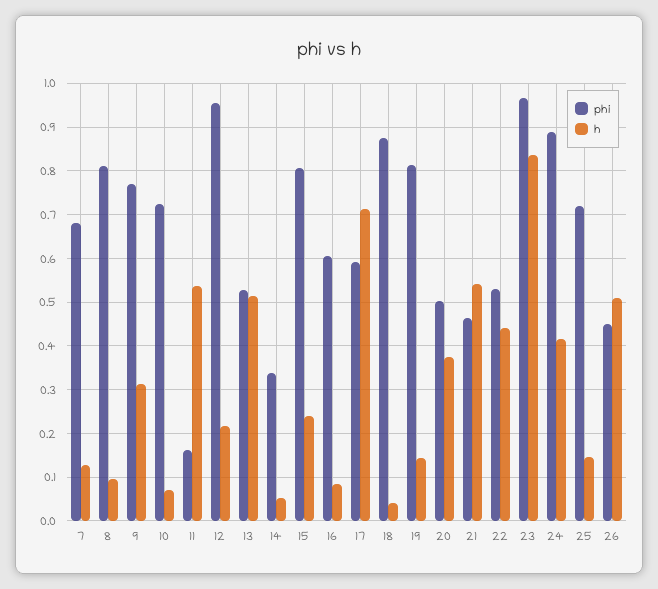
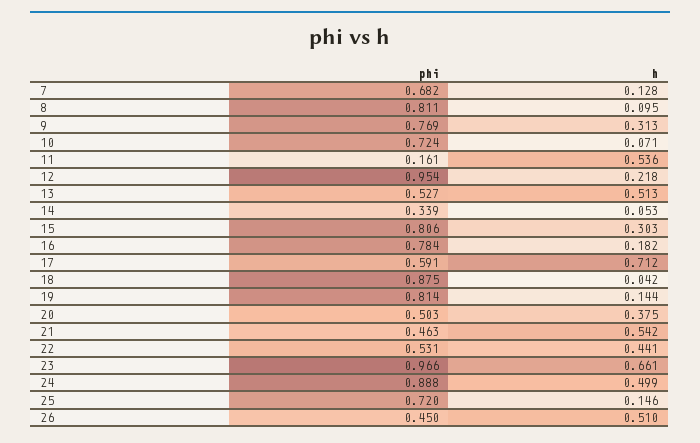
  {
    "phi": {
      "7": 0.682,
      "8": 0.811,
      "9": 0.769,
      "10": 0.724,
      "11": 0.161,
      "12": 0.954,
      "13": 0.527,
      "14": 0.339,
      "15": 0.806,
-     "16": 0.6,
+     "16": 0.784,
      "17": 0.591,
      "18": 0.875,
      "19": 0.814,
      "20": 0.503,
      "21": 0.463,
      "22": 0.531,
      "23": 0.966,
      "24": 0.888,
      "25": 0.72,
      "26": 0.45
    },
    "h": {
      "7": 0.128,
      "8": 0.095,
      "9": 0.313,
      "10": 0.071,
      "11": 0.536,
      "12": 0.218,
      "13": 0.513,
      "14": 0.053,
-     "15": 0.24,
+     "15": 0.303,
-     "16": 0.08,
+     "16": 0.182,
      "17": 0.712,
      "18": 0.042,
      "19": 0.144,
      "20": 0.375,
      "21": 0.542,
      "22": 0.441,
-     "23": 0.84,
+     "23": 0.661,
-     "24": 0.42,
+     "24": 0.499,
      "25": 0.146,
      "26": 0.51
    }
  }

